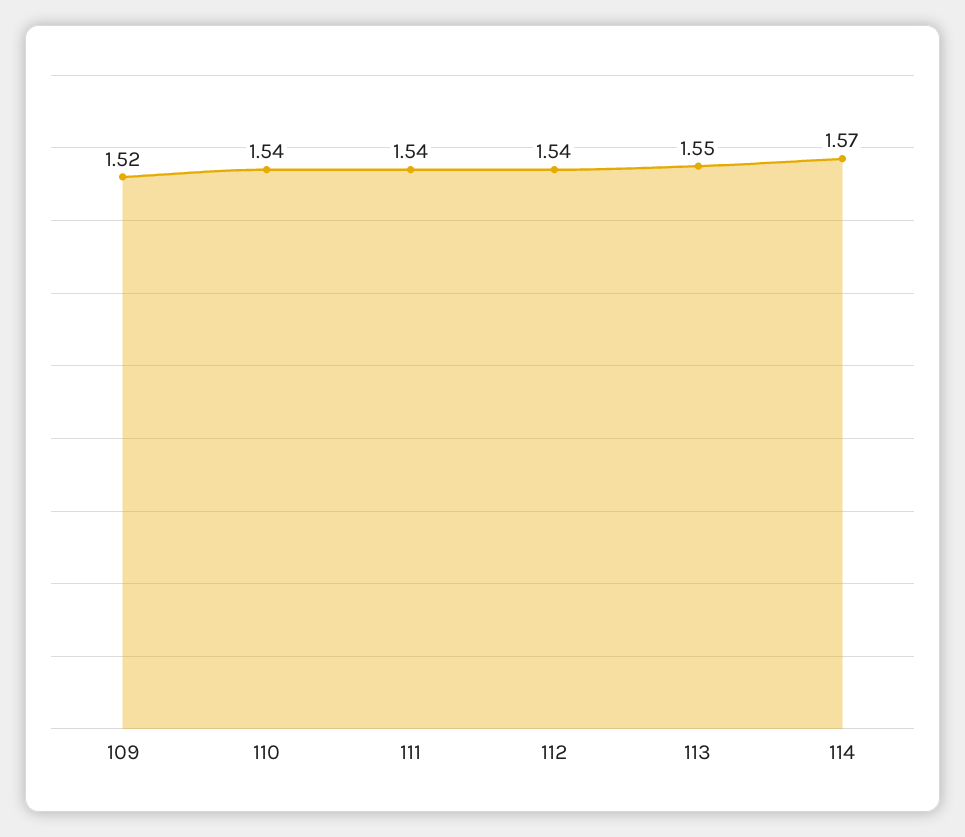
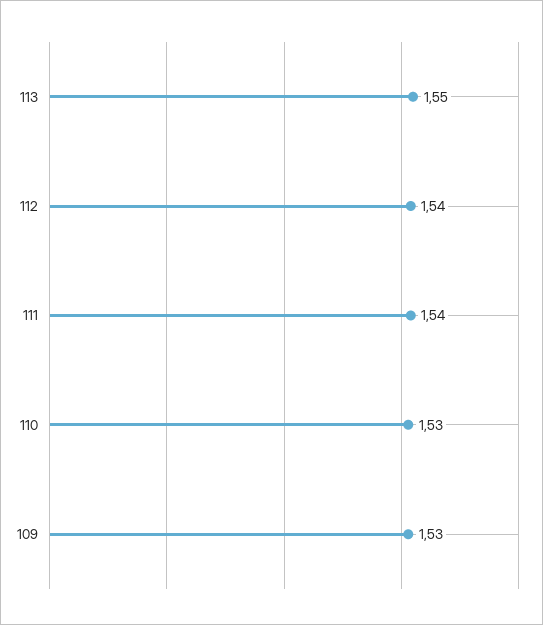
  {
-   "109": 1.52,
+   "109": 1.53,
-   "110": 1.54,
+   "110": 1.53,
    "111": 1.54,
    "112": 1.54,
-   "113": 1.55,
+   "113": 1.55
-   "114": 1.57
  }

